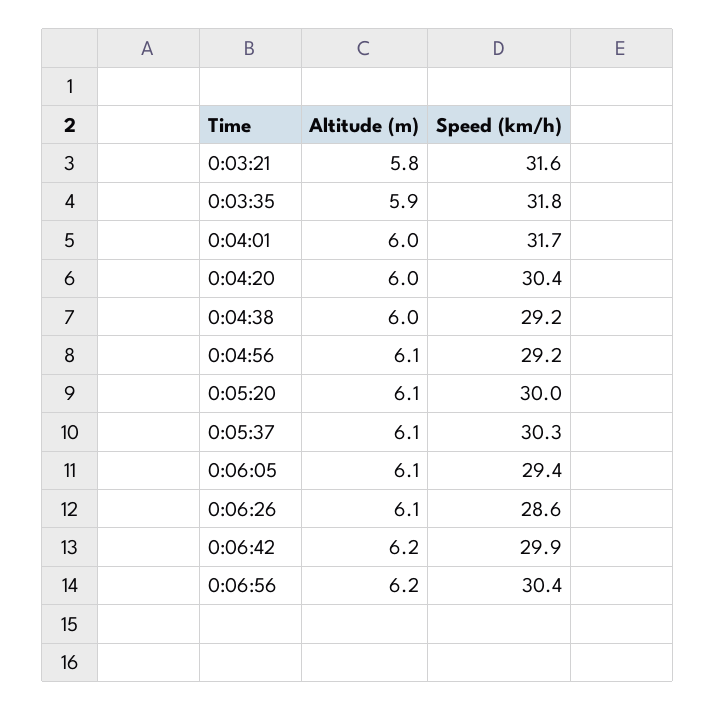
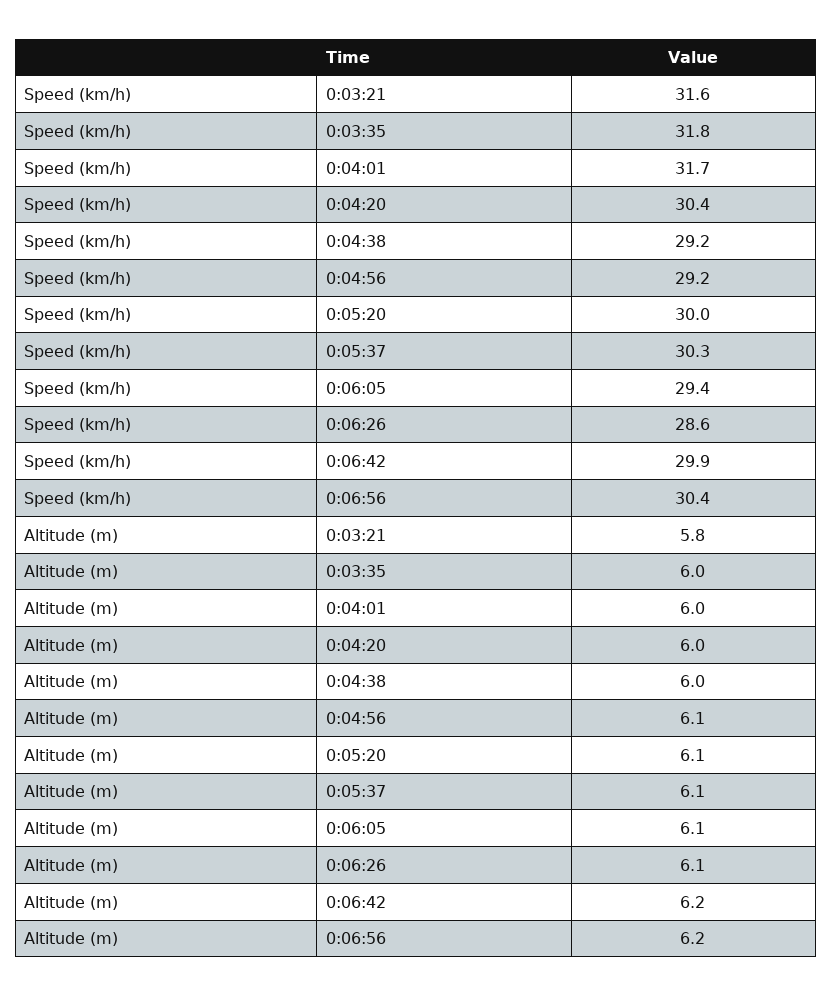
  {
    "Altitude (m)": {
      "0:03:21": 5.8,
-     "0:03:35": 5.9,
+     "0:03:35": 6,
      "0:04:01": 6,
      "0:04:20": 6,
      "0:04:38": 6,
      "0:04:56": 6.1,
      "0:05:20": 6.1,
      "0:05:37": 6.1,
      "0:06:05": 6.1,
      "0:06:26": 6.1,
      "0:06:42": 6.2,
      "0:06:56": 6.2
    },
    "Speed (km/h)": {
      "0:03:21": 31.6,
      "0:03:35": 31.8,
      "0:04:01": 31.7,
      "0:04:20": 30.4,
      "0:04:38": 29.2,
      "0:04:56": 29.2,
      "0:05:20": 30,
      "0:05:37": 30.3,
      "0:06:05": 29.4,
      "0:06:26": 28.6,
      "0:06:42": 29.9,
      "0:06:56": 30.4
    }
  }

